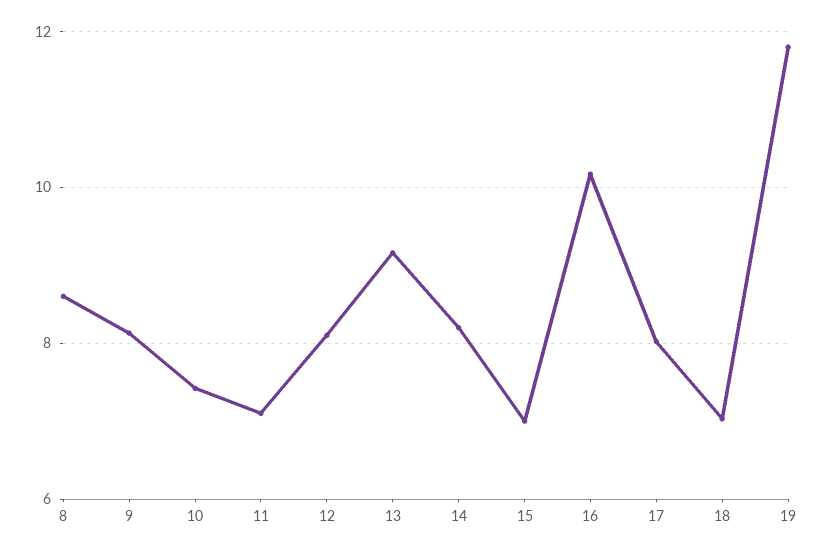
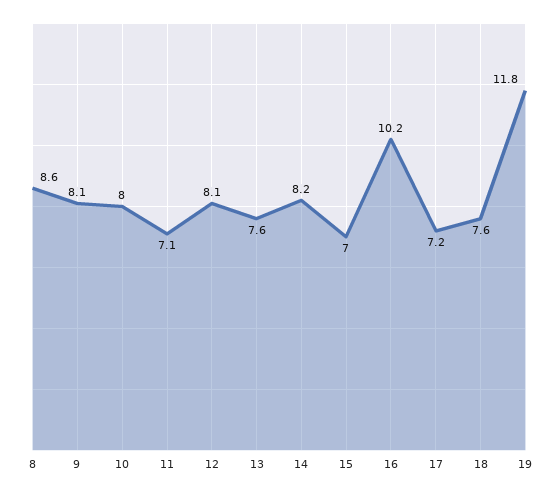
  {
    "8": 8.6,
    "9": 8.1,
-   "10": 7.4,
+   "10": 8,
    "11": 7.1,
    "12": 8.1,
-   "13": 9.2,
+   "13": 7.6,
    "14": 8.2,
    "15": 7,
    "16": 10.2,
-   "17": 8,
+   "17": 7.2,
-   "18": 7,
+   "18": 7.6,
    "19": 11.8
  }

